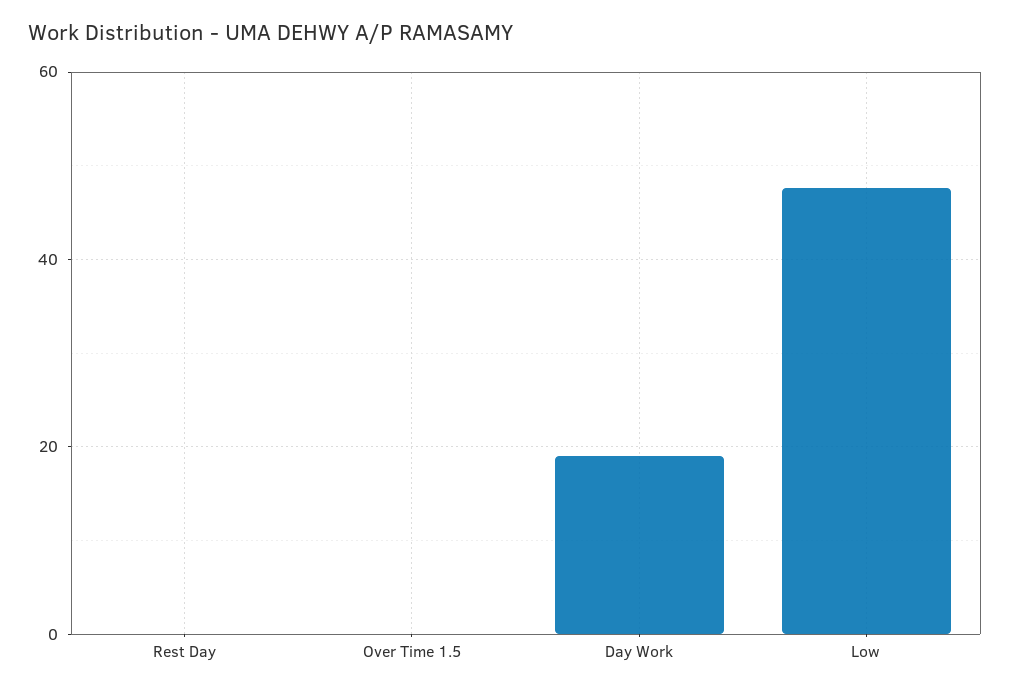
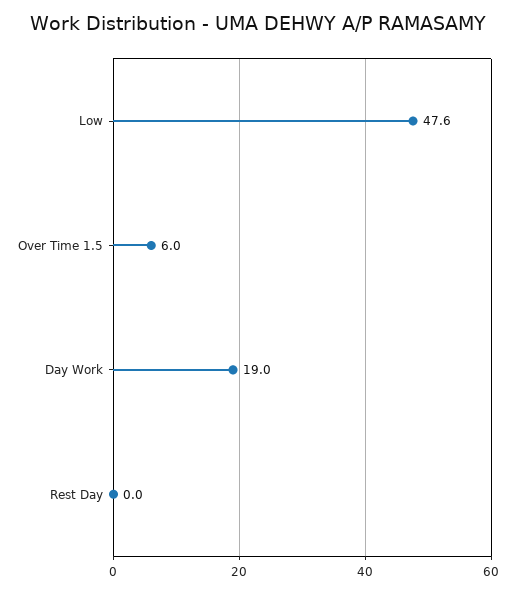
  {
    "Rest Day": 0,
-   "Over Time 1.5": 0,
+   "Over Time 1.5": 6,
    "Day Work": 19,
    "Low": 47.6
  }

